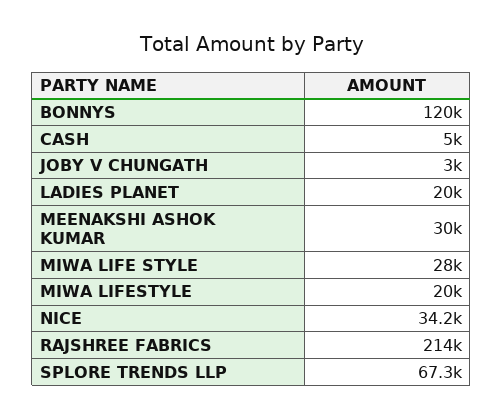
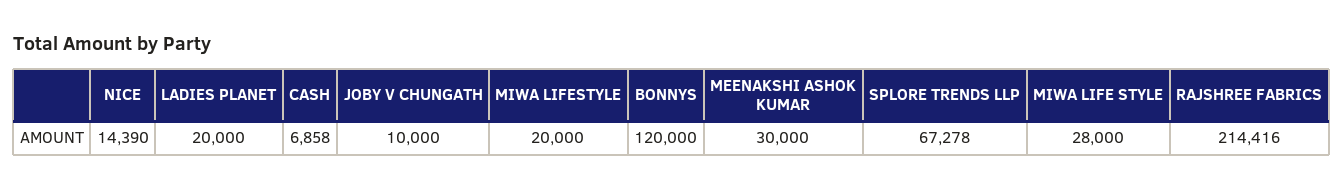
  {
    "BONNYS": 120000,
-   "CASH": 5000,
+   "CASH": 6858,
-   "JOBY V CHUNGATH": 3000,
+   "JOBY V CHUNGATH": 10000,
    "LADIES PLANET": 20000,
    "MEENAKSHI ASHOK KUMAR": 30000,
    "MIWA LIFE STYLE": 28000,
    "MIWA LIFESTYLE": 20000,
-   "NICE": 34200,
+   "NICE": 14390,
    "RAJSHREE FABRICS": 214416,
    "SPLORE TRENDS LLP": 67278
  }

